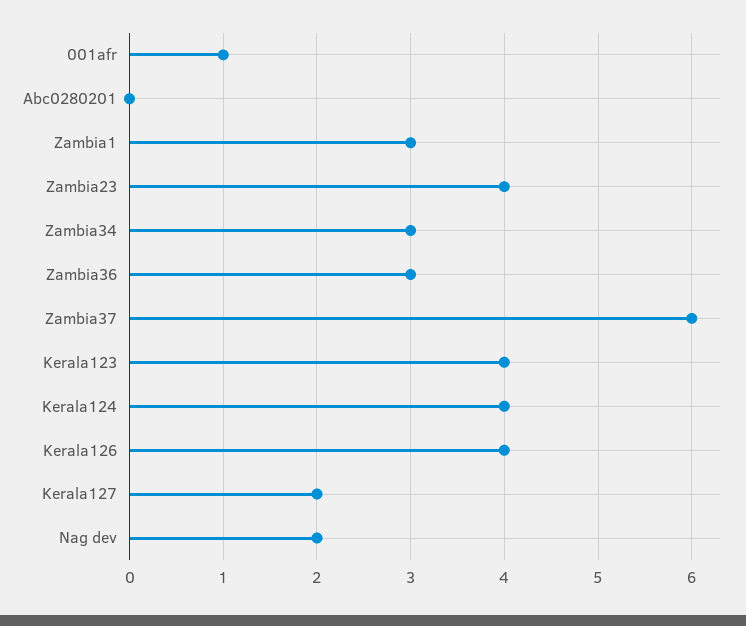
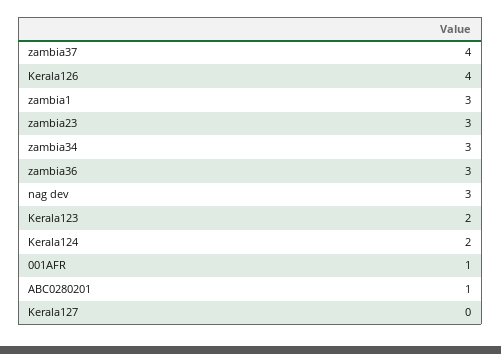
  {
    "001afr": 1,
-   "Abc0280201": 0,
+   "Abc0280201": 1,
    "Zambia1": 3,
-   "Zambia23": 4,
+   "Zambia23": 3,
    "Zambia34": 3,
    "Zambia36": 3,
-   "Zambia37": 6,
+   "Zambia37": 4,
-   "Kerala123": 4,
+   "Kerala123": 2,
-   "Kerala124": 4,
+   "Kerala124": 2,
    "Kerala126": 4,
-   "Kerala127": 2,
+   "Kerala127": 0,
-   "Nag dev": 2
+   "Nag dev": 3
  }

